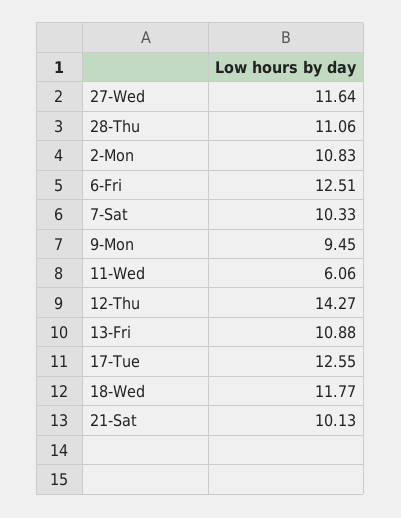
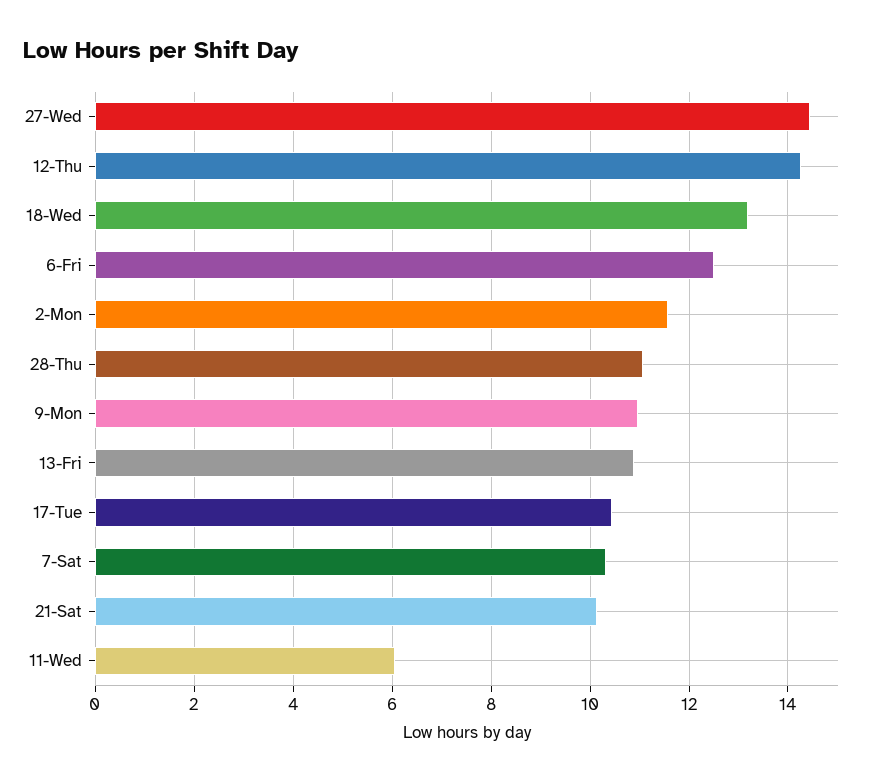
  {
-   "27-Wed": 11.64,
+   "27-Wed": 14.4,
    "28-Thu": 11.06,
-   "2-Mon": 10.83,
+   "2-Mon": 11.6,
    "6-Fri": 12.51,
    "7-Sat": 10.33,
-   "9-Mon": 9.45,
+   "9-Mon": 11,
    "11-Wed": 6.06,
    "12-Thu": 14.27,
    "13-Fri": 10.88,
-   "17-Tue": 12.55,
+   "17-Tue": 10.4,
-   "18-Wed": 11.77,
+   "18-Wed": 13.2,
    "21-Sat": 10.13
  }

